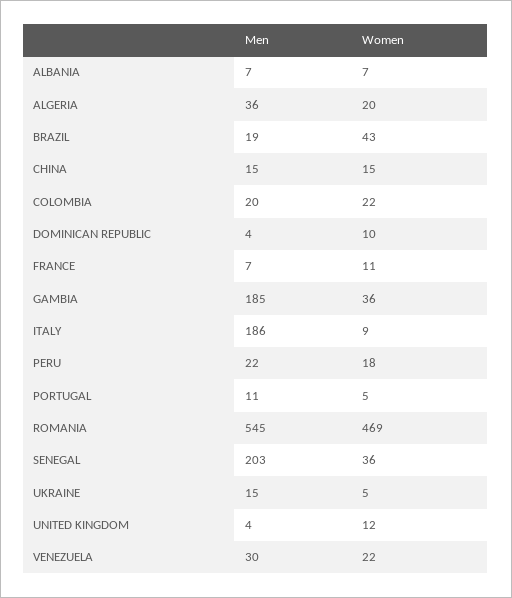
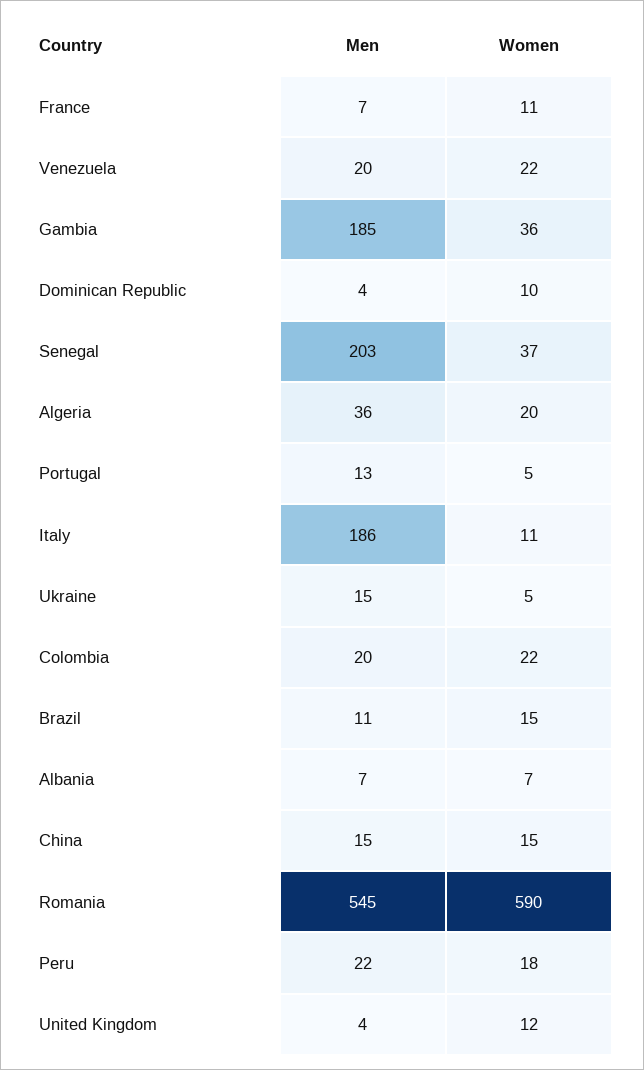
  {
    "Men": {
      "ALBANIA": 7,
      "ALGERIA": 36,
-     "BRAZIL": 19,
+     "BRAZIL": 11,
      "CHINA": 15,
      "COLOMBIA": 20,
      "DOMINICAN REPUBLIC": 4,
      "FRANCE": 7,
      "GAMBIA": 185,
      "ITALY": 186,
      "PERU": 22,
-     "PORTUGAL": 11,
+     "PORTUGAL": 13,
      "ROMANIA": 545,
      "SENEGAL": 203,
      "UKRAINE": 15,
      "UNITED KINGDOM": 4,
-     "VENEZUELA": 30
+     "VENEZUELA": 20
    },
    "Women": {
      "ALBANIA": 7,
      "ALGERIA": 20,
-     "BRAZIL": 43,
+     "BRAZIL": 15,
      "CHINA": 15,
      "COLOMBIA": 22,
      "DOMINICAN REPUBLIC": 10,
      "FRANCE": 11,
      "GAMBIA": 36,
-     "ITALY": 9,
+     "ITALY": 11,
      "PERU": 18,
      "PORTUGAL": 5,
-     "ROMANIA": 469,
+     "ROMANIA": 590,
-     "SENEGAL": 36,
+     "SENEGAL": 37,
      "UKRAINE": 5,
      "UNITED KINGDOM": 12,
      "VENEZUELA": 22
    }
  }

